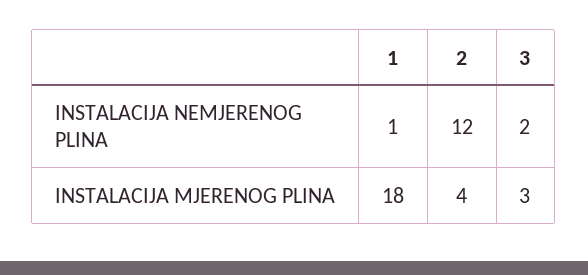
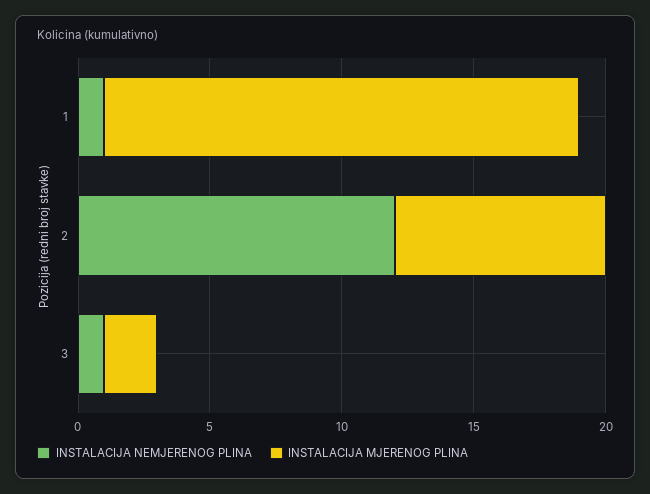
  {
    "INSTALACIJA NEMJERENOG PLINA": {
      "1": 1,
      "2": 12,
-     "3": 2
+     "3": 1
    },
    "INSTALACIJA MJERENOG PLINA": {
      "1": 18,
-     "2": 4,
+     "2": 8,
-     "3": 3
+     "3": 2
    }
  }

